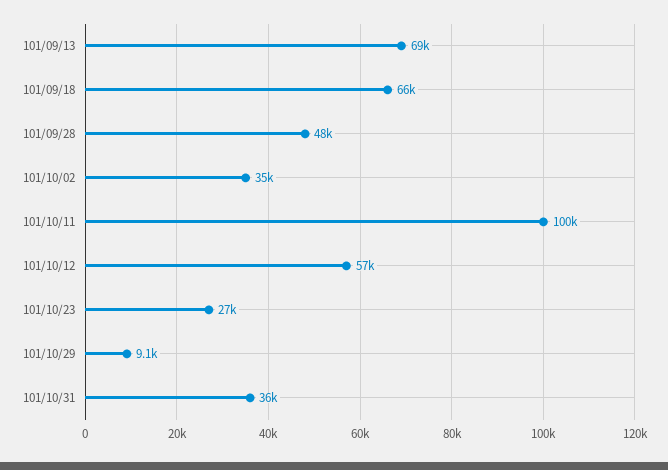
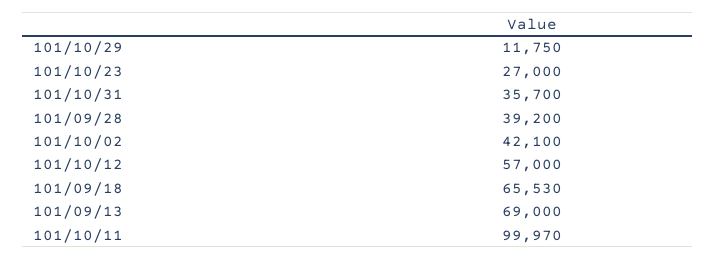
  {
    "101/09/13": 69000,
    "101/09/18": 65530,
-   "101/09/28": 48000,
+   "101/09/28": 39200,
-   "101/10/02": 35000,
+   "101/10/02": 42100,
    "101/10/11": 99970,
    "101/10/12": 57000,
    "101/10/23": 27000,
-   "101/10/29": 9100,
+   "101/10/29": 11750,
    "101/10/31": 35700
  }

